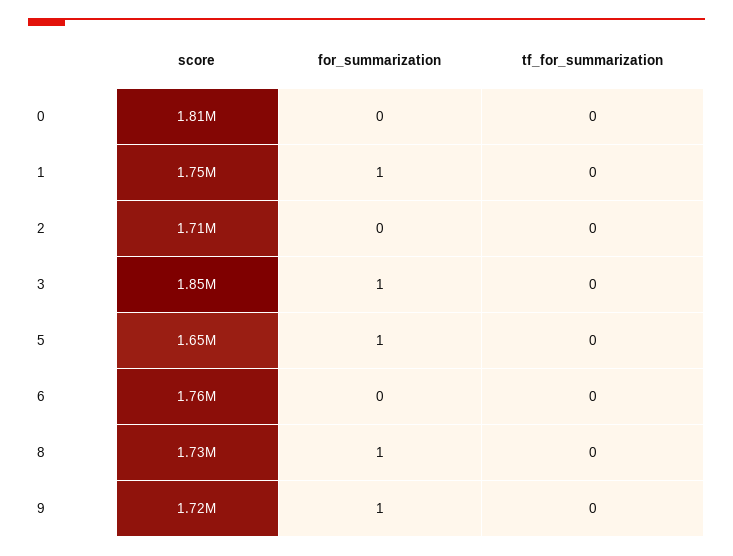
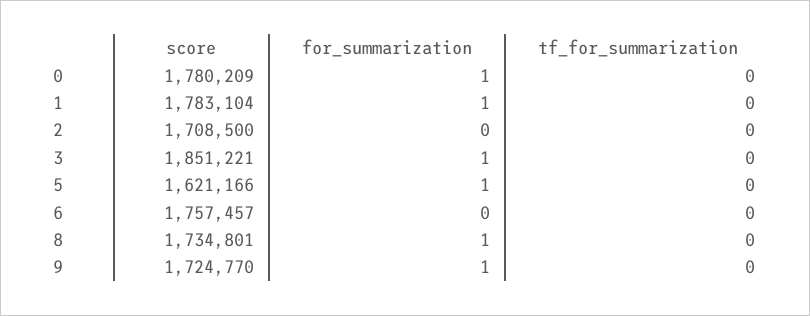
  {
    "score": {
-     "0": 1810000,
+     "0": 1780209,
-     "1": 1750000,
+     "1": 1783104,
      "2": 1708500,
      "3": 1851221,
-     "5": 1650000,
+     "5": 1621166,
      "6": 1757457,
      "8": 1734801,
      "9": 1724770
    },
    "for_summarization": {
-     "0": 0,
+     "0": 1,
      "1": 1,
      "2": 0,
      "3": 1,
      "5": 1,
      "6": 0,
      "8": 1,
      "9": 1
    },
    "tf_for_summarization": {
      "0": 0,
      "1": 0,
      "2": 0,
      "3": 0,
      "5": 0,
      "6": 0,
      "8": 0,
      "9": 0
    }
  }

